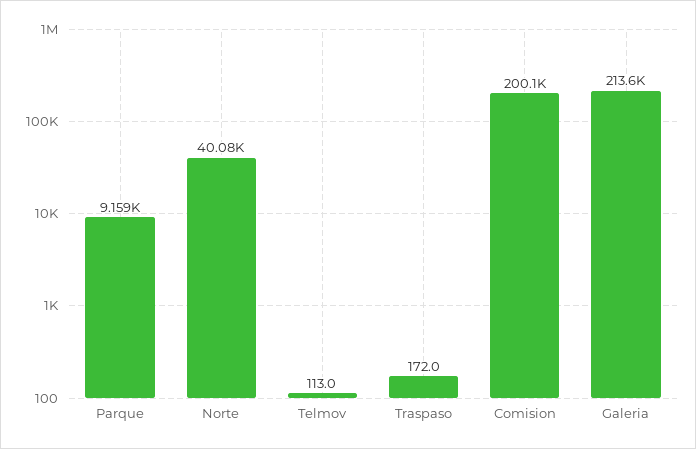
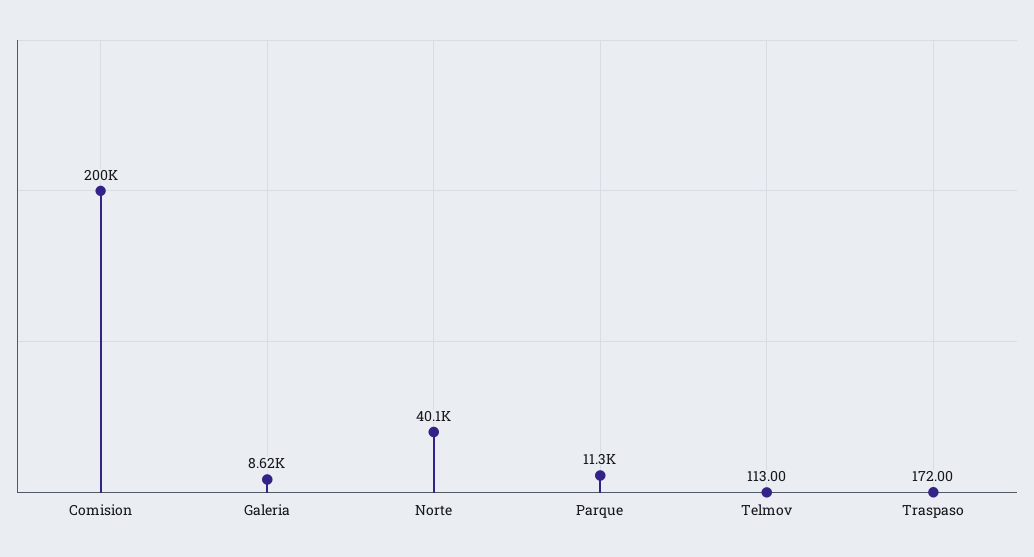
  {
-   "Parque": 9159,
+   "Parque": 11300,
    "Norte": 40080,
    "Telmov": 113,
    "Traspaso": 172,
    "Comision": 200100,
-   "Galeria": 213600
+   "Galeria": 8620
  }

